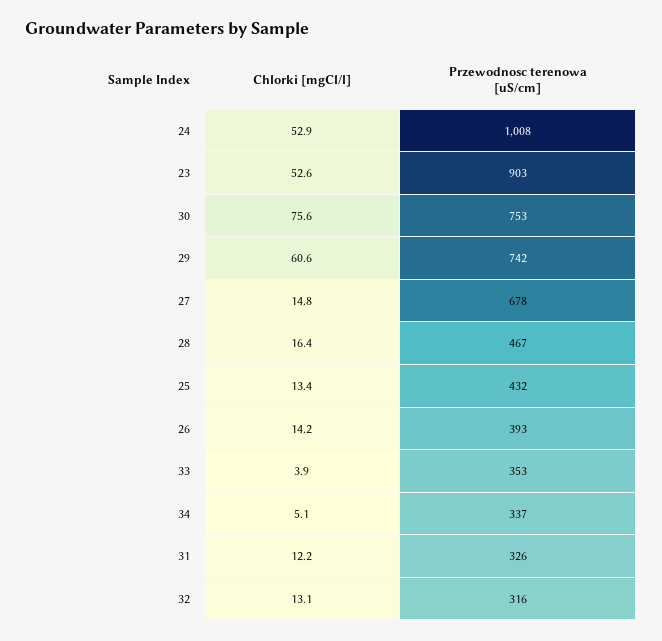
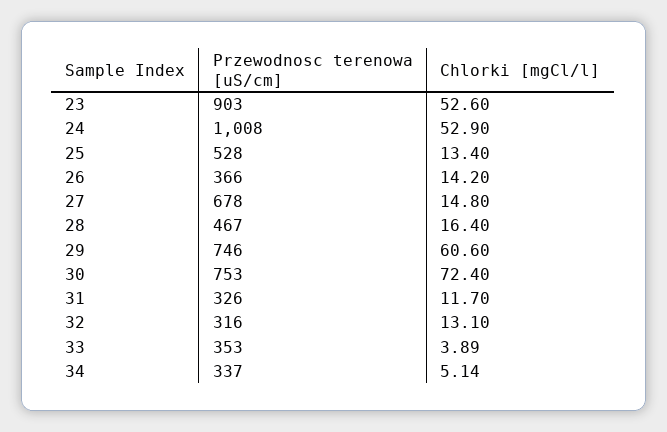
  {
    "Chlorki [mgCl/l]": {
      "24": 52.9,
      "23": 52.6,
-     "30": 75.6,
+     "30": 72.4,
      "29": 60.6,
      "27": 14.8,
      "28": 16.4,
      "25": 13.4,
      "26": 14.2,
      "33": 3.89,
      "34": 5.14,
-     "31": 12.2,
+     "31": 11.7,
      "32": 13.1
    },
    "Przewodnosc terenowa [uS/cm]": {
      "24": 1008,
      "23": 903,
      "30": 753,
-     "29": 742,
+     "29": 746,
      "27": 678,
      "28": 467,
-     "25": 432,
+     "25": 528,
-     "26": 393,
+     "26": 366,
      "33": 353,
      "34": 337,
      "31": 326,
      "32": 316
    }
  }

